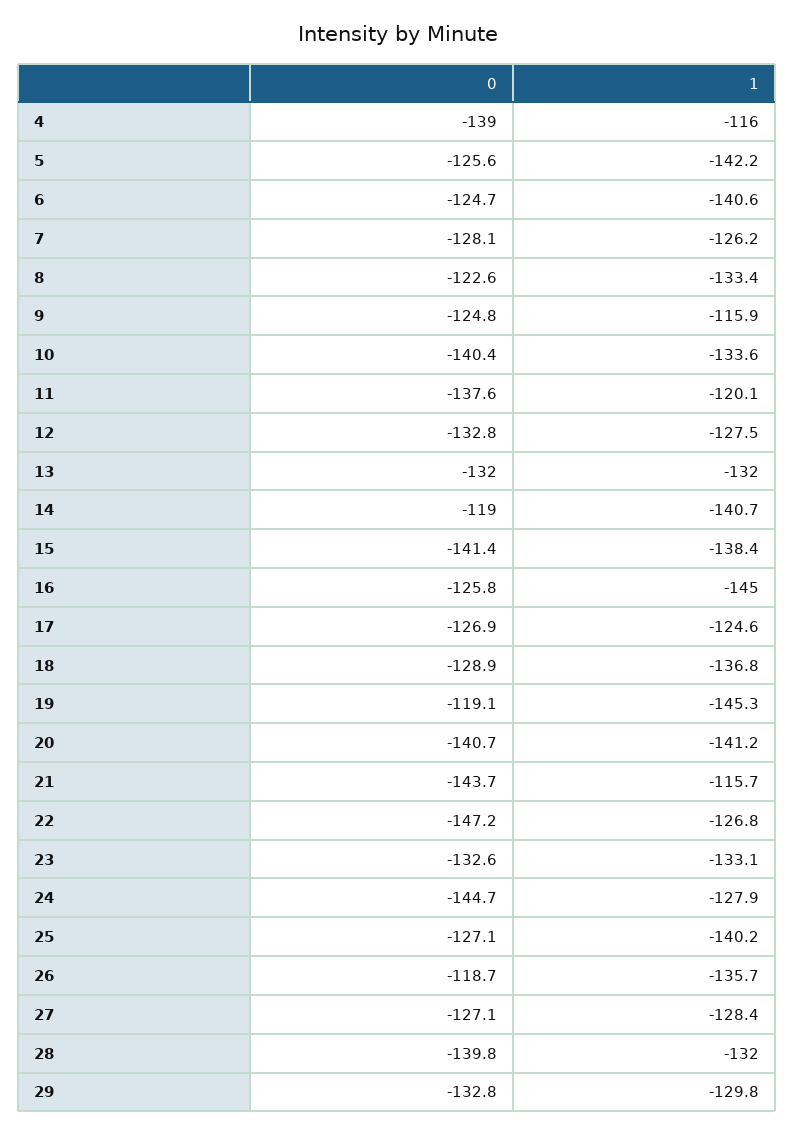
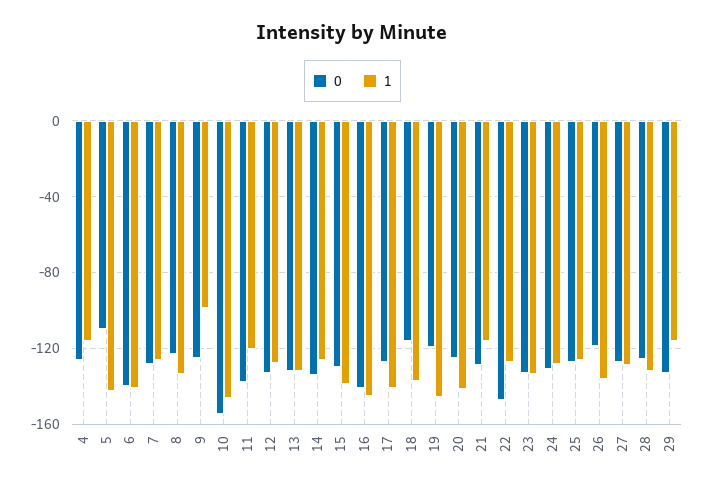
  {
    "0": {
-     "4": -139,
+     "4": -125,
-     "5": -125.6,
+     "5": -110,
-     "6": -124.7,
+     "6": -140,
      "7": -128.1,
      "8": -122.6,
      "9": -124.8,
-     "10": -140.4,
+     "10": -155,
      "11": -137.6,
      "12": -132.8,
      "13": -132,
-     "14": -119,
+     "14": -135,
-     "15": -141.4,
+     "15": -130,
-     "16": -125.8,
+     "16": -140,
      "17": -126.9,
-     "18": -128.9,
+     "18": -115,
      "19": -119.1,
-     "20": -140.7,
+     "20": -125,
-     "21": -143.7,
+     "21": -130,
      "22": -147.2,
      "23": -132.6,
-     "24": -144.7,
+     "24": -130,
      "25": -127.1,
      "26": -118.7,
      "27": -127.1,
-     "28": -139.8,
+     "28": -125,
      "29": -132.8
    },
    "1": {
      "4": -116,
      "5": -142.2,
      "6": -140.6,
      "7": -126.2,
      "8": -133.4,
-     "9": -115.9,
+     "9": -100,
-     "10": -133.6,
+     "10": -145,
      "11": -120.1,
      "12": -127.5,
      "13": -132,
-     "14": -140.7,
+     "14": -125,
      "15": -138.4,
      "16": -145,
-     "17": -124.6,
+     "17": -140,
      "18": -136.8,
      "19": -145.3,
      "20": -141.2,
      "21": -115.7,
      "22": -126.8,
      "23": -133.1,
      "24": -127.9,
-     "25": -140.2,
+     "25": -125,
      "26": -135.7,
      "27": -128.4,
      "28": -132,
-     "29": -129.8
+     "29": -115
    }
  }

